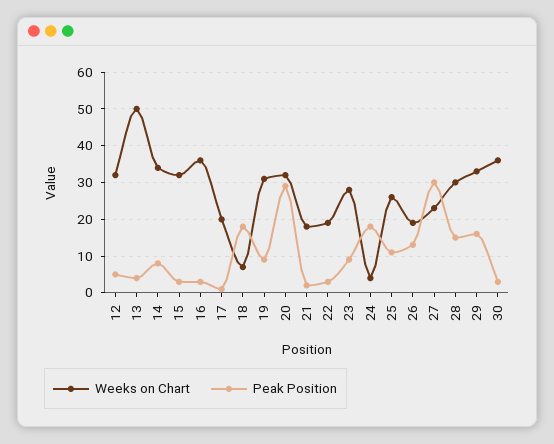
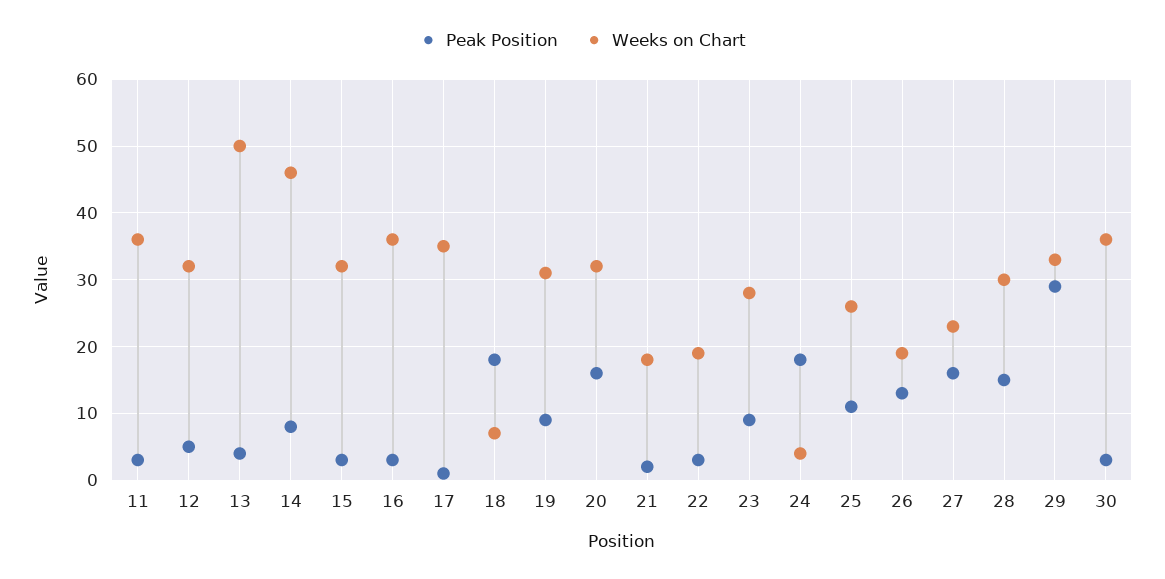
  {
    "Weeks on Chart": {
      "12": 32,
      "13": 50,
-     "14": 35,
+     "14": 46,
      "15": 32,
      "16": 36,
-     "17": 20,
+     "17": 35,
      "18": 7,
      "19": 31,
      "20": 32,
      "21": 18,
      "22": 19,
      "23": 28,
      "24": 4,
      "25": 26,
      "26": 19,
      "27": 23,
      "28": 30,
      "29": 33,
-     "30": 36
+     "30": 36,
+     "11": 36
    },
    "Peak Position": {
      "12": 5,
      "13": 4,
      "14": 8,
      "15": 3,
      "16": 3,
      "17": 1,
      "18": 18,
      "19": 9,
-     "20": 30,
+     "20": 16,
      "21": 2,
      "22": 3,
      "23": 9,
      "24": 18,
      "25": 11,
      "26": 13,
-     "27": 30,
+     "27": 16,
      "28": 15,
-     "29": 15,
+     "29": 29,
-     "30": 3
+     "30": 3,
+     "11": 3
    }
  }

